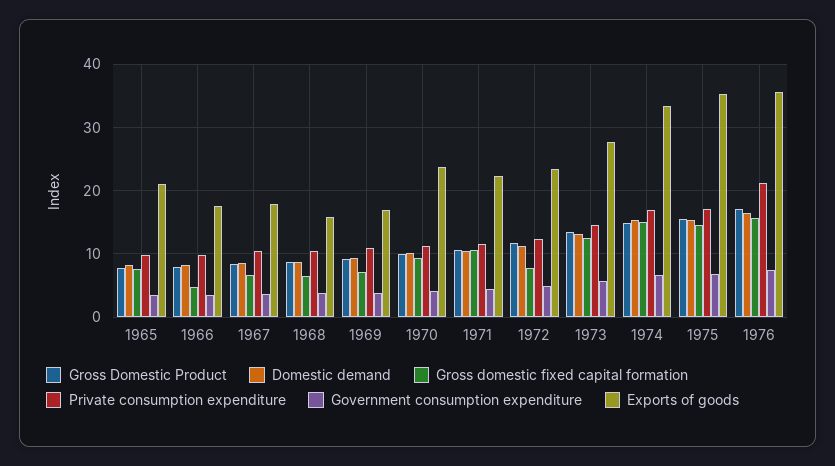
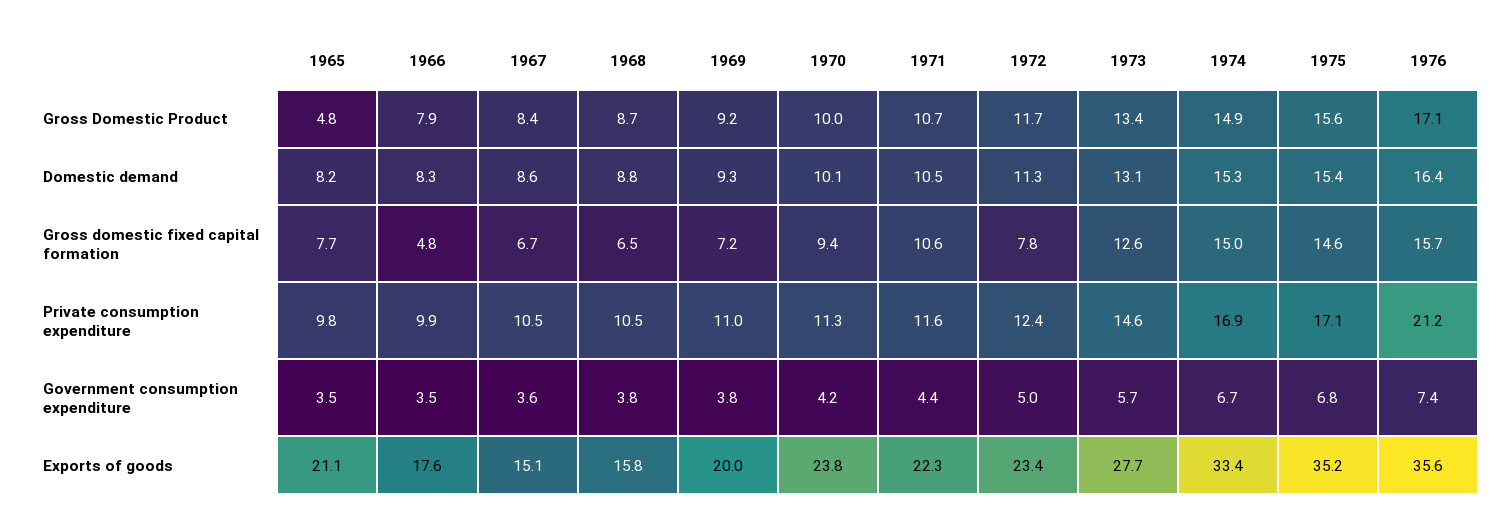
  {
    "Gross Domestic Product": {
-     "1965": 8,
+     "1965": 4.8,
      "1966": 7.9,
      "1967": 8.4,
      "1968": 8.7,
      "1969": 9.2,
      "1970": 10,
      "1971": 10.7,
      "1972": 11.7,
      "1973": 13.4,
      "1974": 14.9,
      "1975": 15.6,
      "1976": 17.1
    },
    "Domestic demand": {
      "1965": 8.2,
      "1966": 8.3,
      "1967": 8.6,
      "1968": 8.8,
      "1969": 9.3,
      "1970": 10.1,
      "1971": 10.5,
      "1972": 11.3,
      "1973": 13.1,
      "1974": 15.3,
      "1975": 15.4,
      "1976": 16.4
    },
    "Gross domestic fixed capital formation": {
      "1965": 7.7,
      "1966": 4.8,
      "1967": 6.7,
      "1968": 6.5,
      "1969": 7.2,
      "1970": 9.4,
      "1971": 10.6,
      "1972": 7.8,
      "1973": 12.6,
      "1974": 15,
      "1975": 14.6,
      "1976": 15.7
    },
    "Private consumption expenditure": {
      "1965": 9.8,
      "1966": 9.9,
      "1967": 10.5,
      "1968": 10.5,
      "1969": 11,
      "1970": 11.3,
      "1971": 11.6,
      "1972": 12.4,
      "1973": 14.6,
      "1974": 16.9,
      "1975": 17.1,
      "1976": 21.2
    },
    "Government consumption expenditure": {
      "1965": 3.5,
      "1966": 3.5,
      "1967": 3.6,
      "1968": 3.8,
      "1969": 3.8,
      "1970": 4.2,
      "1971": 4.4,
      "1972": 5,
      "1973": 5.7,
      "1974": 6.7,
      "1975": 6.8,
      "1976": 7.4
    },
    "Exports of goods": {
      "1965": 21.1,
      "1966": 17.6,
-     "1967": 18,
+     "1967": 15.1,
      "1968": 15.8,
-     "1969": 17,
+     "1969": 20,
      "1970": 23.8,
      "1971": 22.3,
      "1972": 23.4,
      "1973": 27.7,
      "1974": 33.4,
      "1975": 35.2,
      "1976": 35.6
    }
  }

